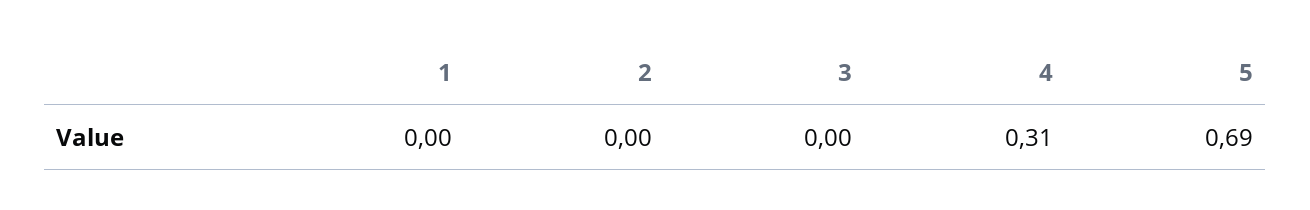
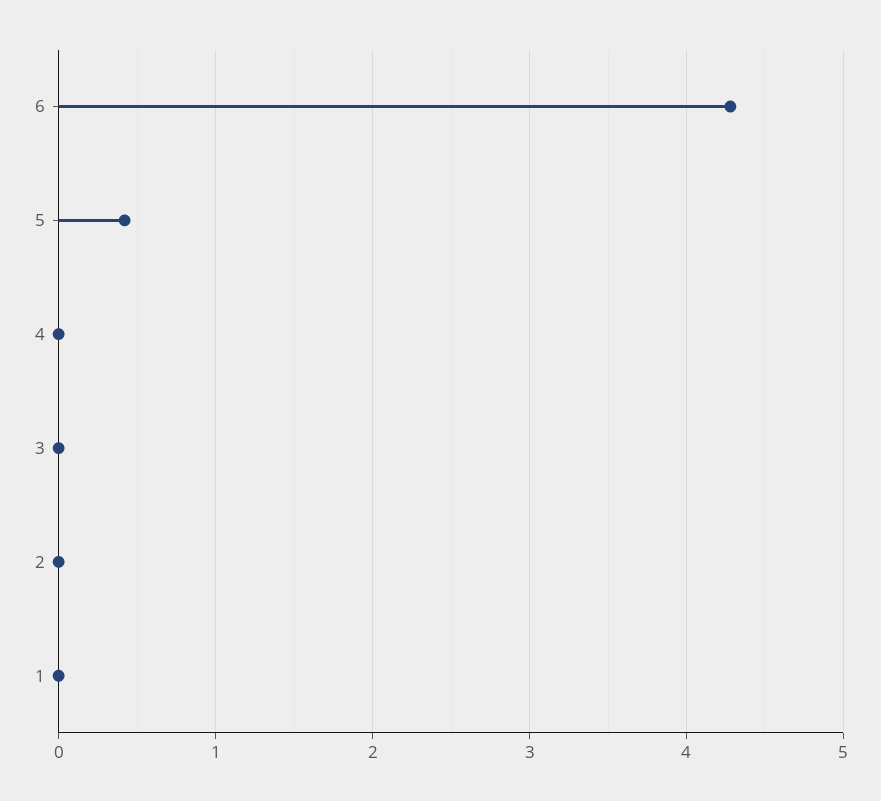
  {
    "1": 0,
    "2": 0,
    "3": 0,
-   "4": 0.31,
+   "4": 0,
-   "5": 0.69
+   "5": 0.4,
+   "6": 4.3
  }

